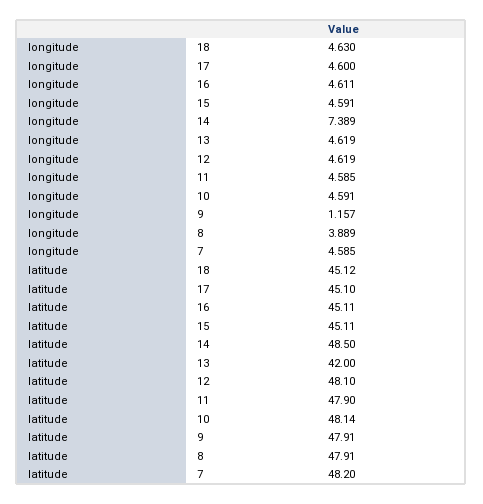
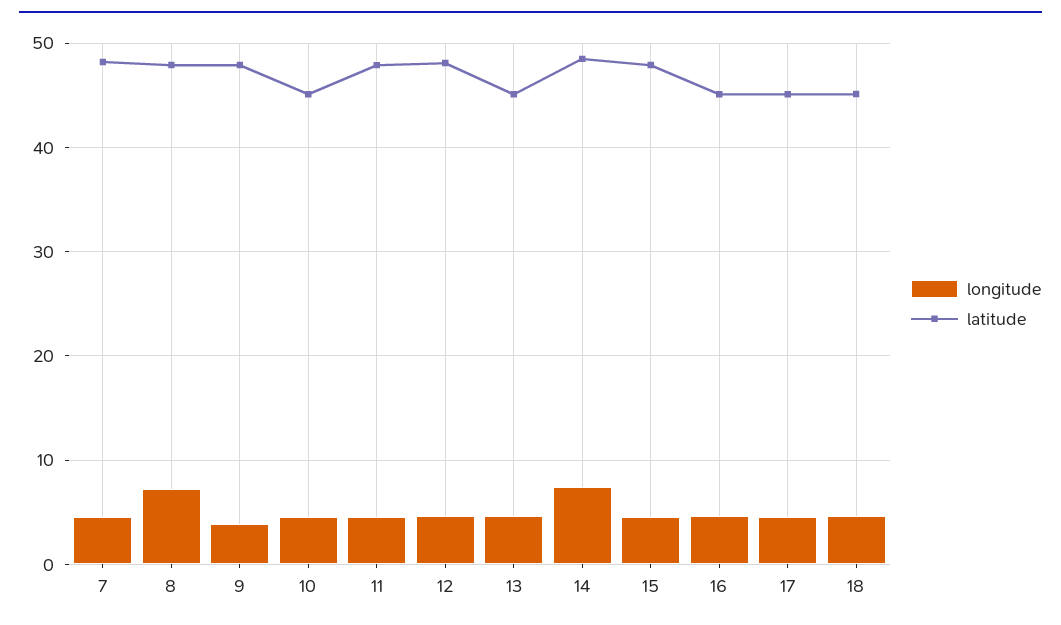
  {
    "longitude": {
      "18": 4.63,
      "17": 4.6,
      "16": 4.611,
      "15": 4.591,
      "14": 7.389,
      "13": 4.619,
      "12": 4.619,
      "11": 4.585,
      "10": 4.591,
-     "9": 1.157,
+     "9": 4,
-     "8": 3.889,
+     "8": 7,
      "7": 4.585
    },
    "latitude": {
      "18": 45.12,
      "17": 45.1,
      "16": 45.11,
-     "15": 45.11,
+     "15": 48,
      "14": 48.5,
-     "13": 42,
+     "13": 45,
      "12": 48.1,
      "11": 47.9,
-     "10": 48.14,
+     "10": 45,
      "9": 47.91,
      "8": 47.91,
      "7": 48.2
    }
  }

